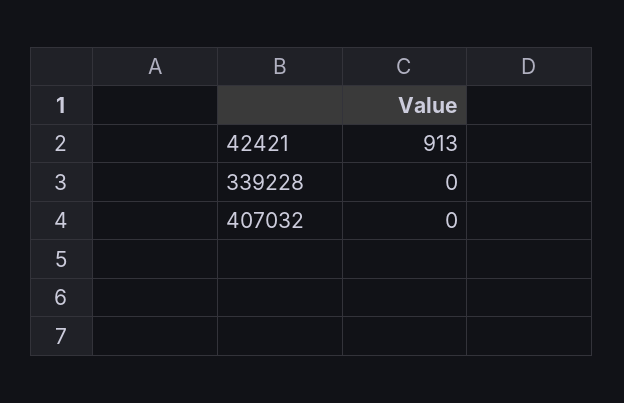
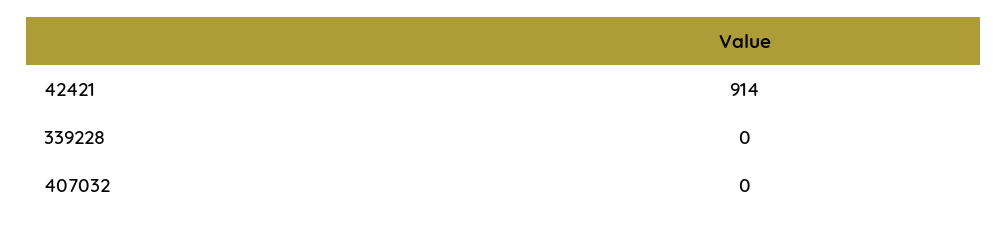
  {
-   "42421": 913,
+   "42421": 914,
    "339228": 0,
    "407032": 0
  }

